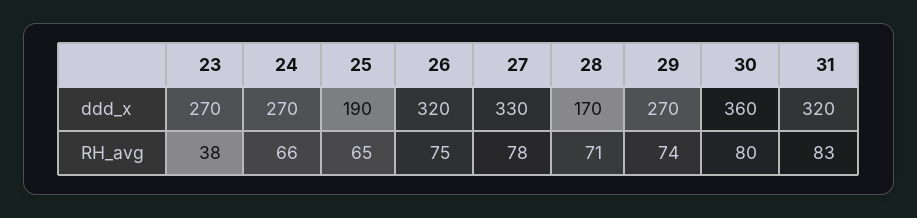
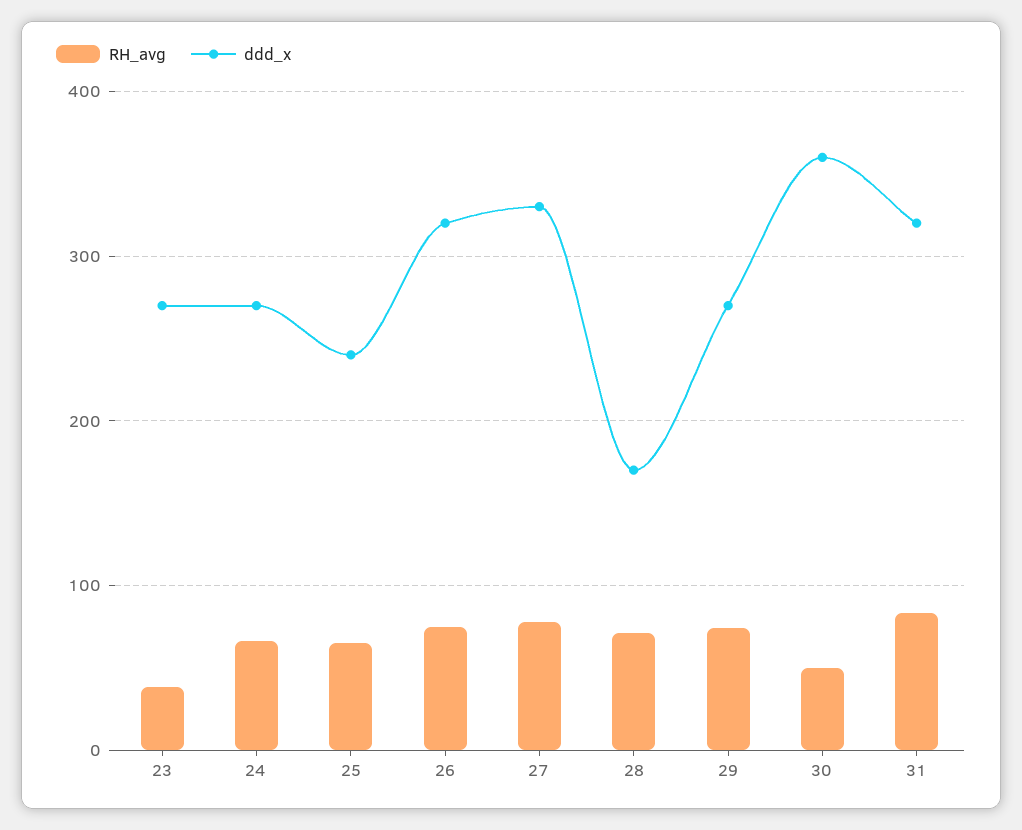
  {
    "ddd_x": {
      "23": 270,
      "24": 270,
-     "25": 190,
+     "25": 240,
      "26": 320,
      "27": 330,
      "28": 170,
      "29": 270,
      "30": 360,
      "31": 320
    },
    "RH_avg": {
      "23": 38,
      "24": 66,
      "25": 65,
      "26": 75,
      "27": 78,
      "28": 71,
      "29": 74,
-     "30": 80,
+     "30": 50,
      "31": 83
    }
  }

